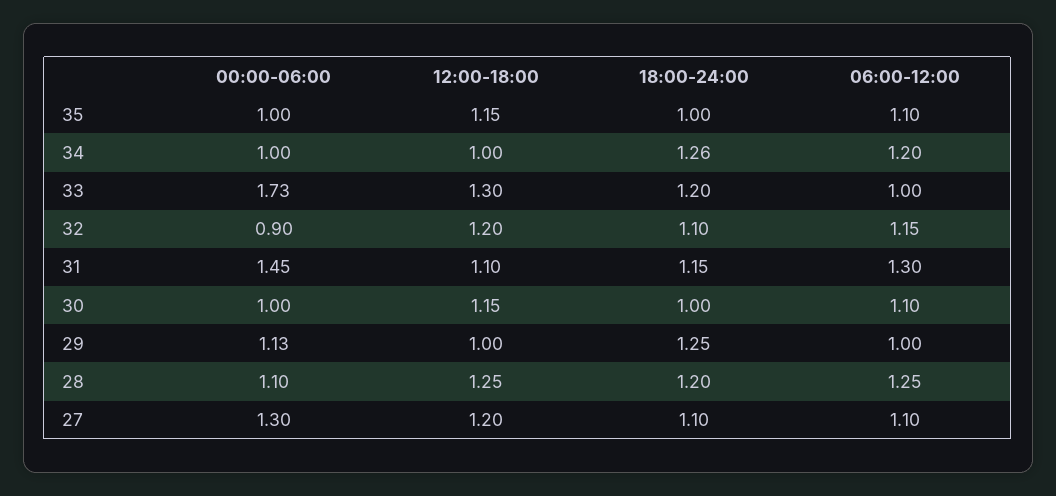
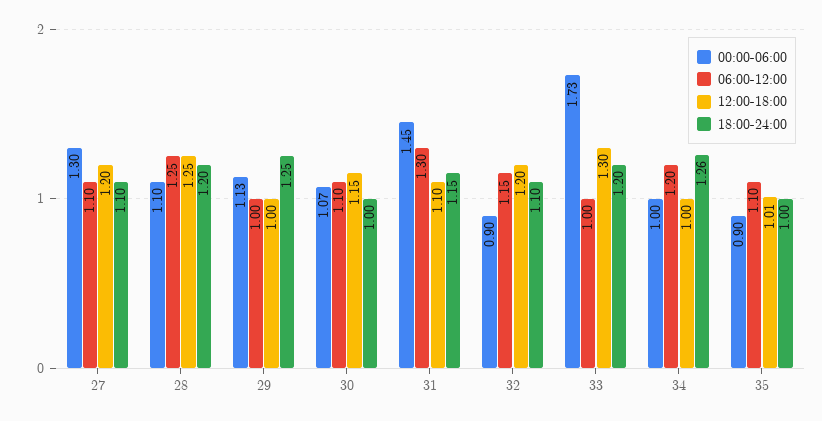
  {
    "00:00-06:00": {
-     "35": 1,
+     "35": 0.9,
      "34": 1,
      "33": 1.73,
      "32": 0.9,
      "31": 1.45,
-     "30": 1,
+     "30": 1.07,
      "29": 1.13,
      "28": 1.1,
      "27": 1.3
    },
    "12:00-18:00": {
-     "35": 1.15,
+     "35": 1.01,
      "34": 1,
      "33": 1.3,
      "32": 1.2,
      "31": 1.1,
      "30": 1.15,
      "29": 1,
      "28": 1.25,
      "27": 1.2
    },
    "18:00-24:00": {
      "35": 1,
      "34": 1.26,
      "33": 1.2,
      "32": 1.1,
      "31": 1.15,
      "30": 1,
      "29": 1.25,
      "28": 1.2,
      "27": 1.1
    },
    "06:00-12:00": {
      "35": 1.1,
      "34": 1.2,
      "33": 1,
      "32": 1.15,
      "31": 1.3,
      "30": 1.1,
      "29": 1,
      "28": 1.25,
      "27": 1.1
    }
  }

